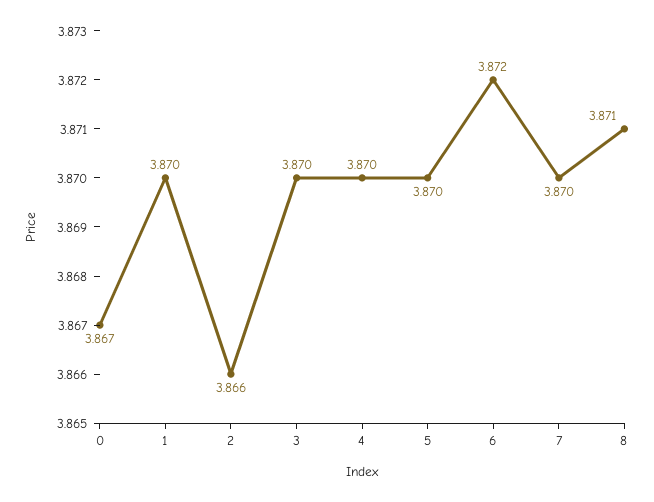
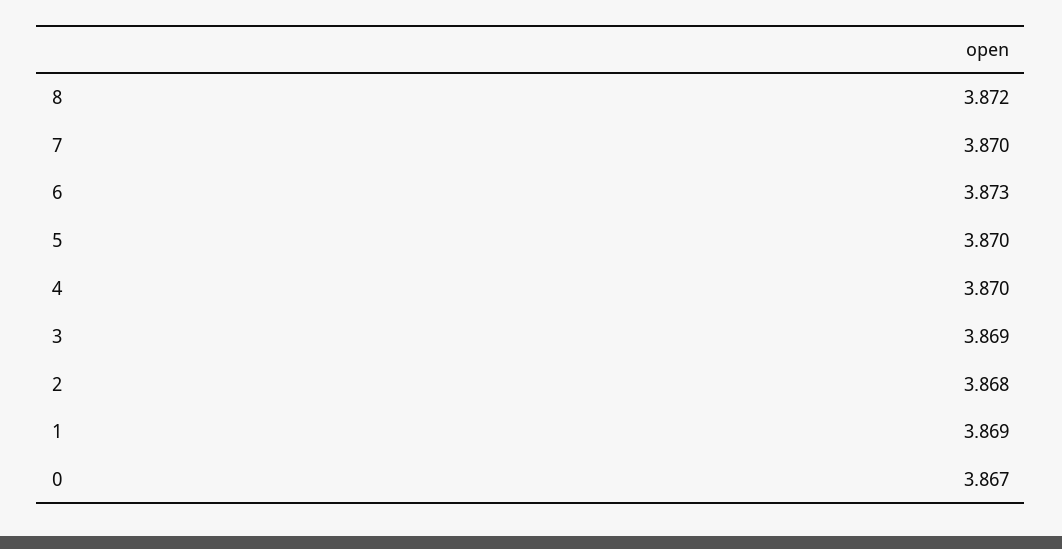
  {
    "0": 3.867,
-   "1": 3.87,
+   "1": 3.869,
-   "2": 3.866,
+   "2": 3.868,
-   "3": 3.87,
+   "3": 3.869,
    "4": 3.87,
    "5": 3.87,
-   "6": 3.872,
+   "6": 3.873,
    "7": 3.87,
-   "8": 3.871
+   "8": 3.872
  }

